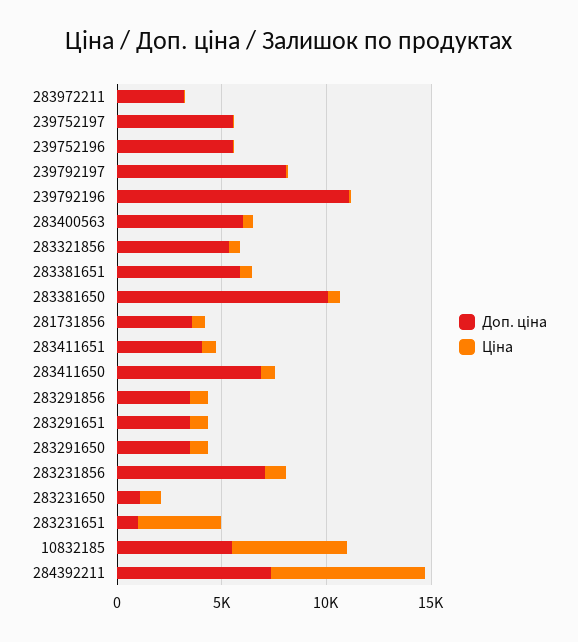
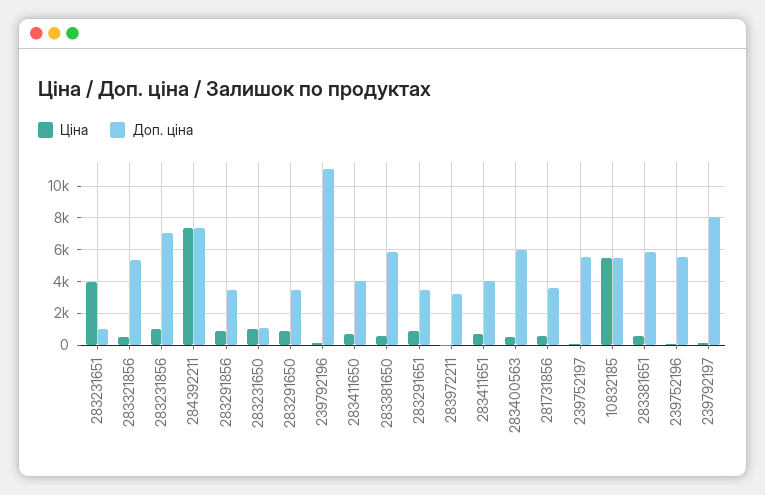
  {
    "Доп. ціна": {
      "283972211": 3000,
      "239752197": 5500,
      "239752196": 5500,
      "239792197": 8000,
      "239792196": 11000,
      "283400563": 6000,
      "283321856": 5500,
      "283381651": 6000,
-     "283381650": 10000,
+     "283381650": 6000,
      "281731856": 3500,
      "283411651": 4000,
-     "283411650": 7000,
+     "283411650": 4000,
      "283291856": 3500,
      "283291651": 3500,
      "283291650": 3500,
      "283231856": 7000,
      "283231650": 1000,
      "283231651": 1000,
      "10832185": 5500,
      "284392211": 7500
    },
    "Ціна": {
      "283972211": 0,
      "239752197": 0,
      "239752196": 0,
      "239792197": 0,
      "239792196": 0,
      "283400563": 500,
      "283321856": 500,
      "283381651": 500,
      "283381650": 500,
      "281731856": 500,
      "283411651": 500,
      "283411650": 500,
      "283291856": 1000,
      "283291651": 1000,
      "283291650": 1000,
      "283231856": 1000,
      "283231650": 1000,
      "283231651": 4000,
      "10832185": 5500,
      "284392211": 7500
    }
  }

